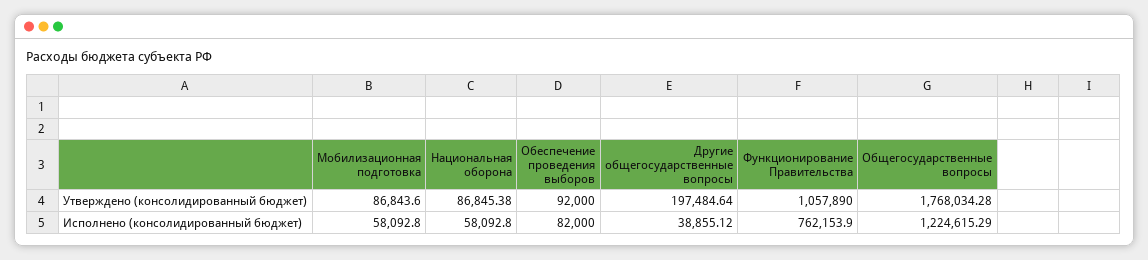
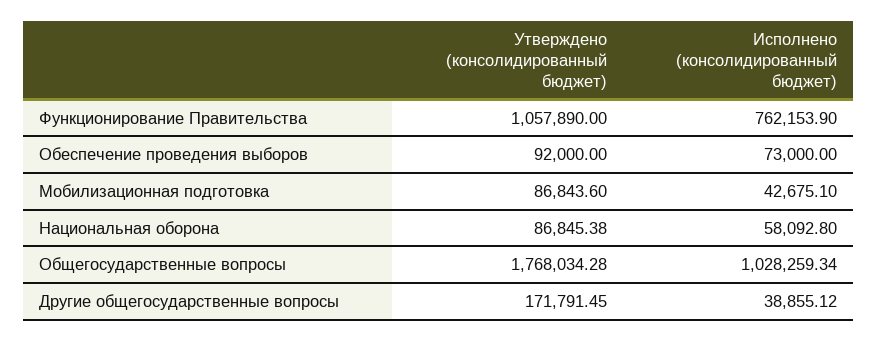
  {
    "Мобилизационная подготовка": {
      "Утверждено (консолидированный бюджет)": 86843.6,
-     "Исполнено (консолидированный бюджет)": 58092.8
+     "Исполнено (консолидированный бюджет)": 42675.1
    },
    "Национальная оборона": {
      "Утверждено (консолидированный бюджет)": 86845.38,
      "Исполнено (консолидированный бюджет)": 58092.8
    },
    "Обеспечение проведения выборов": {
      "Утверждено (консолидированный бюджет)": 92000,
-     "Исполнено (консолидированный бюджет)": 82000
+     "Исполнено (консолидированный бюджет)": 73000
    },
    "Другие общегосударственные вопросы": {
-     "Утверждено (консолидированный бюджет)": 197484.64,
+     "Утверждено (консолидированный бюджет)": 171791.45,
      "Исполнено (консолидированный бюджет)": 38855.12
    },
    "Функционирование Правительства": {
      "Утверждено (консолидированный бюджет)": 1057890,
      "Исполнено (консолидированный бюджет)": 762153.9
    },
    "Общегосударственные вопросы": {
      "Утверждено (консолидированный бюджет)": 1768034.28,
-     "Исполнено (консолидированный бюджет)": 1224615.29
+     "Исполнено (консолидированный бюджет)": 1028259.34
    }
  }

